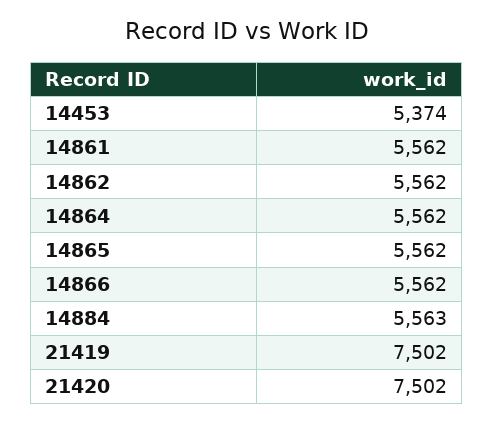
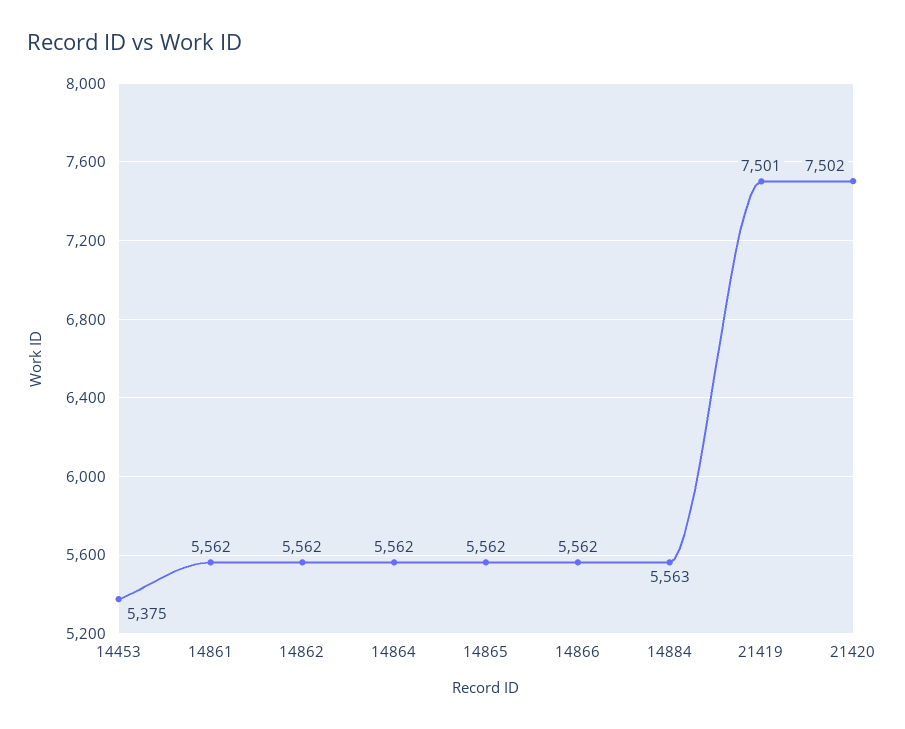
  {
-   "14453": 5374,
+   "14453": 5375,
    "14861": 5562,
    "14862": 5562,
    "14864": 5562,
    "14865": 5562,
    "14866": 5562,
    "14884": 5563,
-   "21419": 7502,
+   "21419": 7501,
    "21420": 7502
  }

